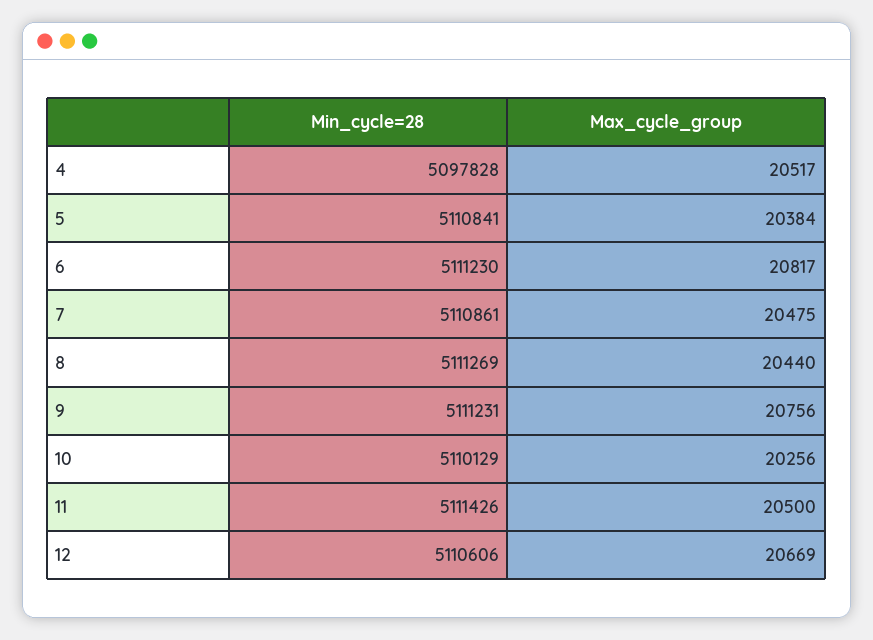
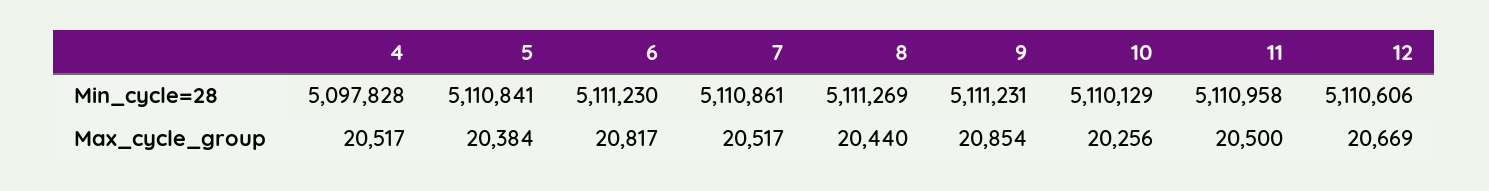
  {
    "Min_cycle=28": {
      "4": 5097828,
      "5": 5110841,
      "6": 5111230,
      "7": 5110861,
      "8": 5111269,
      "9": 5111231,
      "10": 5110129,
-     "11": 5111426,
+     "11": 5110958,
      "12": 5110606
    },
    "Max_cycle_group": {
      "4": 20517,
      "5": 20384,
      "6": 20817,
-     "7": 20475,
+     "7": 20517,
      "8": 20440,
-     "9": 20756,
+     "9": 20854,
      "10": 20256,
      "11": 20500,
      "12": 20669
    }
  }

